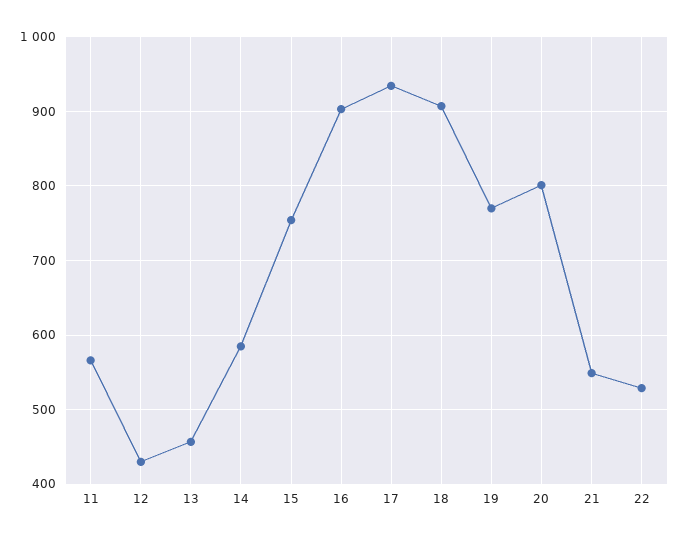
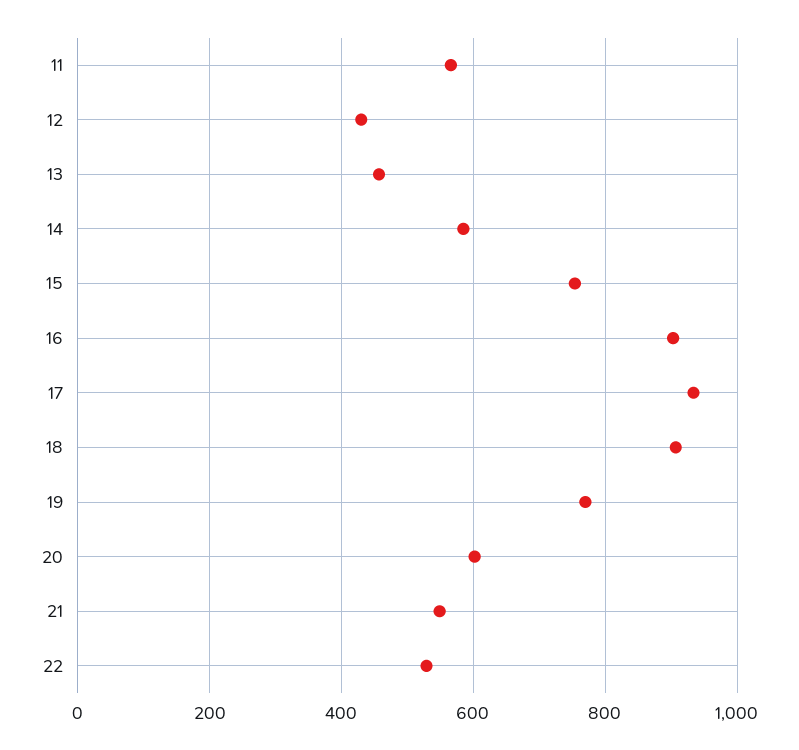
  {
    "11": 570,
    "12": 430,
    "13": 460,
    "14": 590,
    "15": 750,
    "16": 900,
    "17": 930,
    "18": 910,
    "19": 770,
-   "20": 800,
+   "20": 600,
    "21": 550,
    "22": 530
  }

